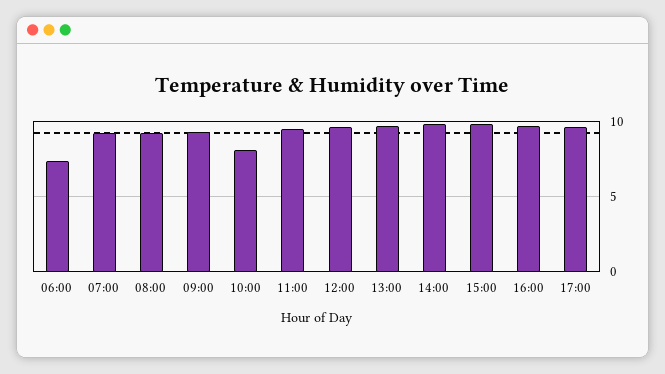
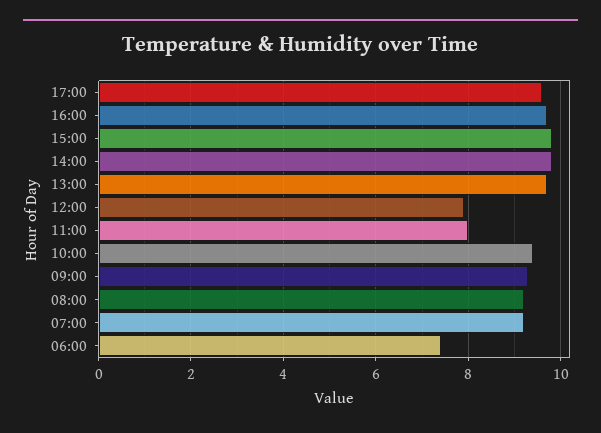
  {
    "06:00": 7.5,
    "07:00": 9,
    "08:00": 9,
    "09:00": 9.5,
-   "10:00": 8,
+   "10:00": 9.5,
-   "11:00": 9.5,
+   "11:00": 8,
-   "12:00": 9.5,
+   "12:00": 8,
    "13:00": 9.5,
    "14:00": 10,
    "15:00": 10,
    "16:00": 9.5,
    "17:00": 9.5
  }

